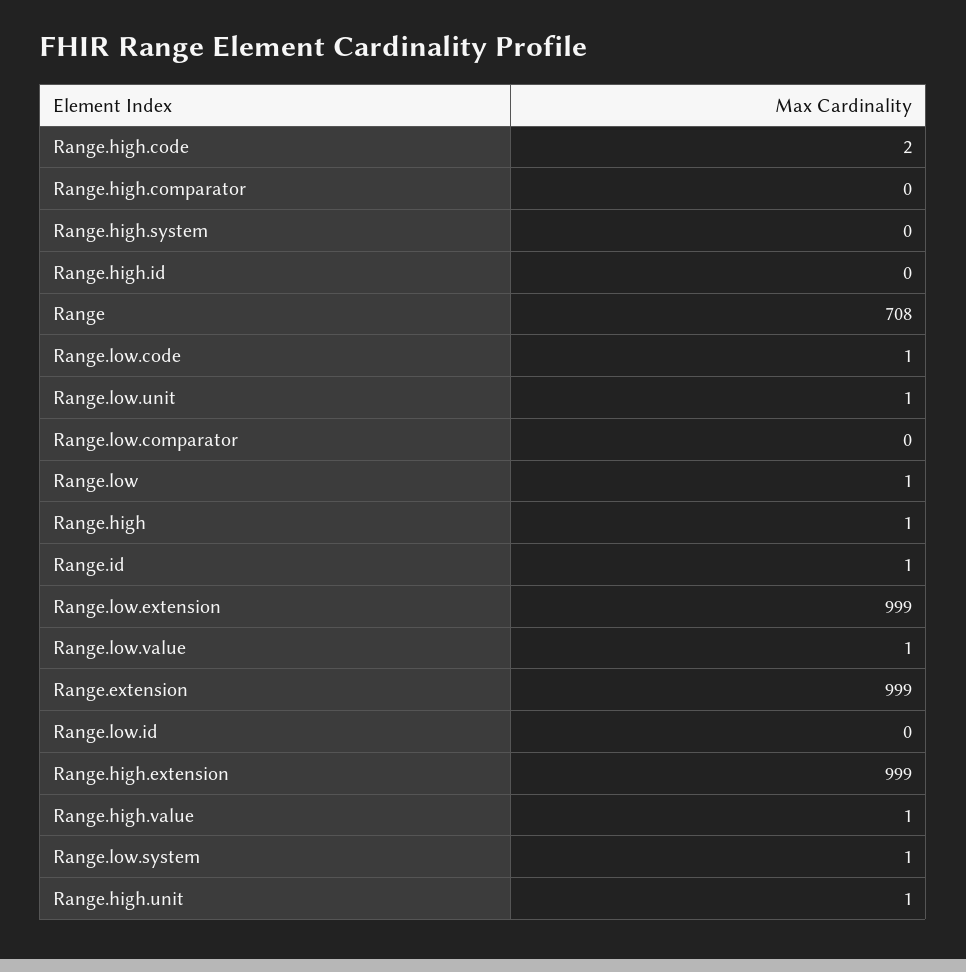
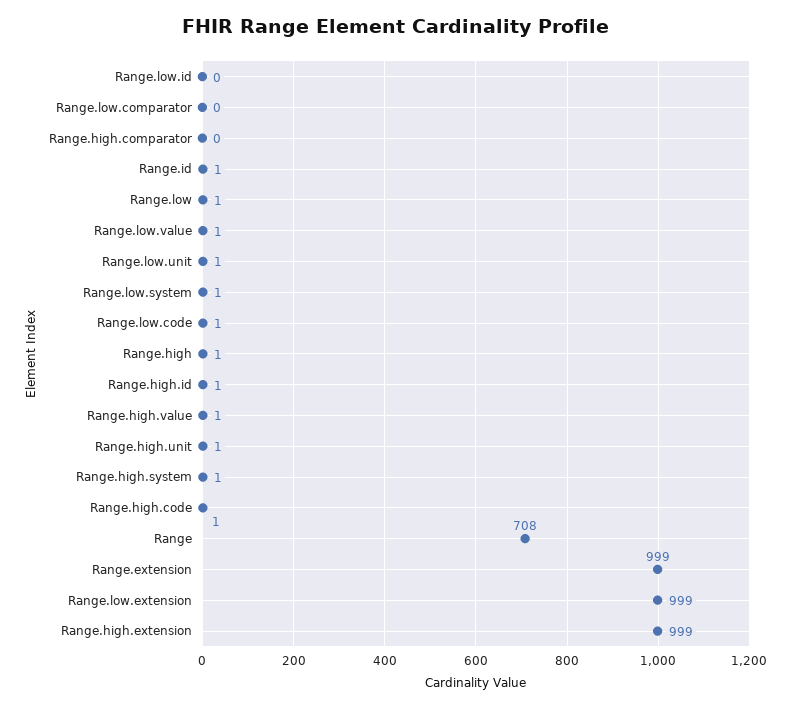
  {
-   "Range.high.code": 2,
+   "Range.high.code": 1,
    "Range.high.comparator": 0,
-   "Range.high.system": 0,
+   "Range.high.system": 1,
-   "Range.high.id": 0,
+   "Range.high.id": 1,
    "Range": 708,
    "Range.low.code": 1,
    "Range.low.unit": 1,
    "Range.low.comparator": 0,
    "Range.low": 1,
    "Range.high": 1,
    "Range.id": 1,
    "Range.low.extension": 999,
    "Range.low.value": 1,
    "Range.extension": 999,
    "Range.low.id": 0,
    "Range.high.extension": 999,
    "Range.high.value": 1,
    "Range.low.system": 1,
    "Range.high.unit": 1
  }

